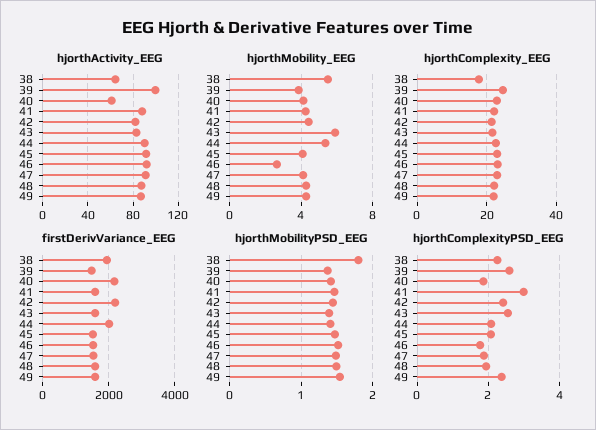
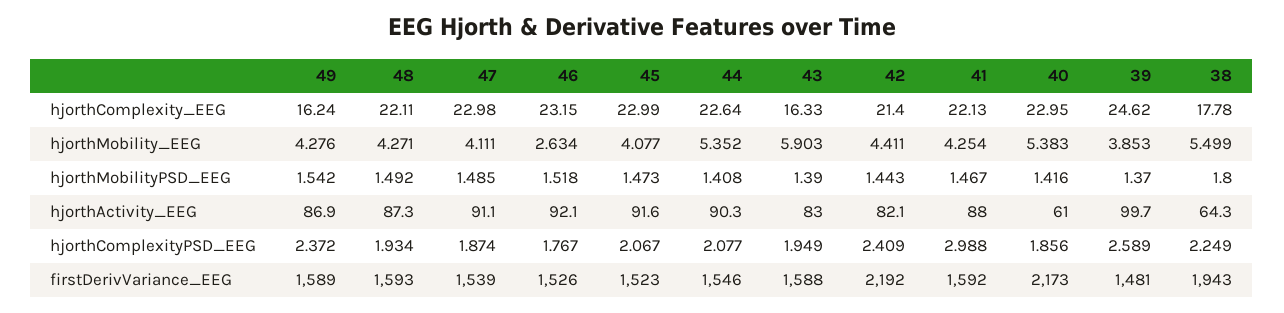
  {
    "hjorthActivity_EEG": {
      "38": 64.3,
      "39": 99.7,
      "40": 61,
      "41": 88,
      "42": 82.1,
      "43": 83,
      "44": 90.3,
      "45": 91.6,
      "46": 92.1,
      "47": 91.1,
      "48": 87.3,
      "49": 86.9
    },
    "hjorthMobility_EEG": {
      "38": 5.499,
      "39": 3.853,
-     "40": 4,
+     "40": 5.383,
      "41": 4.254,
      "42": 4.411,
      "43": 5.903,
      "44": 5.352,
      "45": 4.077,
      "46": 2.634,
      "47": 4.111,
      "48": 4.271,
      "49": 4.276
    },
    "hjorthComplexity_EEG": {
      "38": 17.78,
      "39": 24.62,
      "40": 22.95,
      "41": 22.13,
      "42": 21.4,
-     "43": 22,
+     "43": 16.33,
      "44": 22.64,
      "45": 22.99,
      "46": 23.15,
      "47": 22.98,
      "48": 22.11,
-     "49": 22
+     "49": 16.24
    },
    "firstDerivVariance_EEG": {
      "38": 1943,
      "39": 1481,
      "40": 2173,
      "41": 1592,
      "42": 2192,
      "43": 1588,
-     "44": 2000,
+     "44": 1546,
      "45": 1523,
      "46": 1526,
      "47": 1539,
      "48": 1593,
      "49": 1589
    },
    "hjorthMobilityPSD_EEG": {
      "38": 1.8,
      "39": 1.37,
      "40": 1.416,
      "41": 1.467,
      "42": 1.443,
      "43": 1.39,
      "44": 1.408,
      "45": 1.473,
      "46": 1.518,
      "47": 1.485,
      "48": 1.492,
      "49": 1.542
    },
    "hjorthComplexityPSD_EEG": {
      "38": 2.249,
      "39": 2.589,
      "40": 1.856,
      "41": 2.988,
      "42": 2.409,
-     "43": 2.6,
+     "43": 1.949,
      "44": 2.077,
      "45": 2.067,
      "46": 1.767,
      "47": 1.874,
      "48": 1.934,
      "49": 2.372
    }
  }

